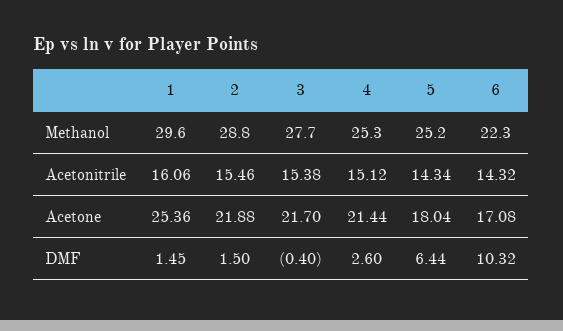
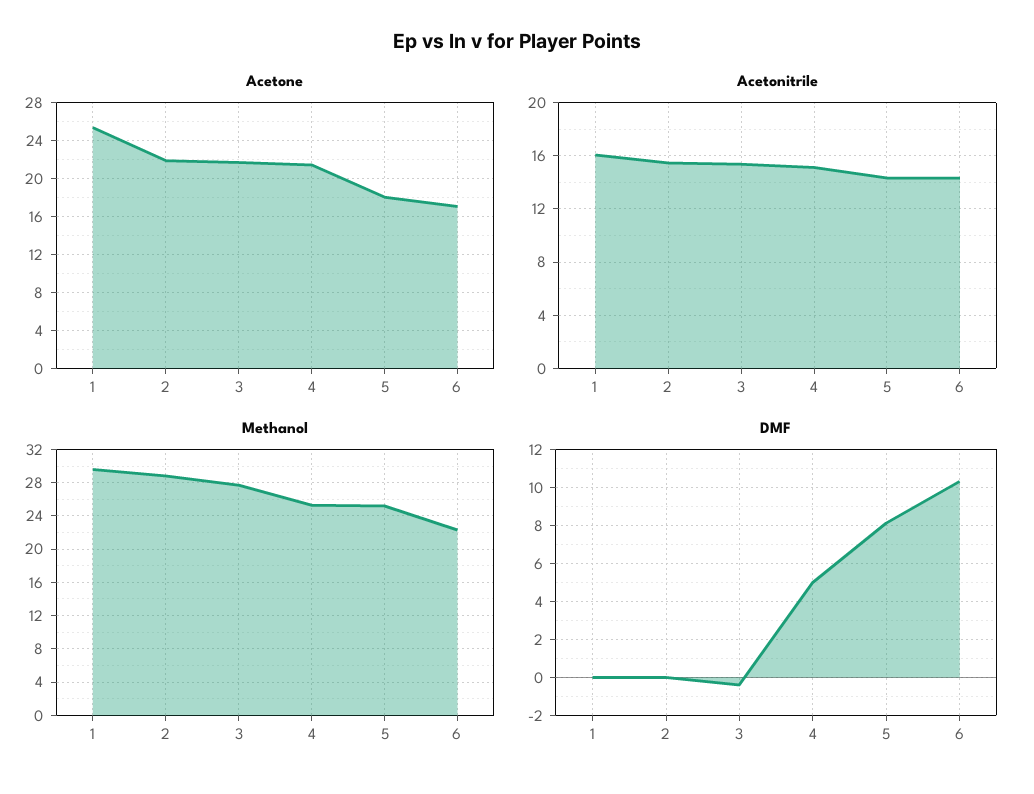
  {
    "Methanol": {
      "1": 29.6,
      "2": 28.8,
      "3": 27.7,
      "4": 25.3,
      "5": 25.2,
      "6": 22.3
    },
    "Acetonitrile": {
      "1": 16.06,
      "2": 15.46,
      "3": 15.38,
      "4": 15.12,
      "5": 14.34,
      "6": 14.32
    },
    "Acetone": {
      "1": 25.36,
      "2": 21.88,
      "3": 21.7,
      "4": 21.44,
      "5": 18.04,
      "6": 17.08
    },
    "DMF": {
-     "1": 1.45,
+     "1": 0,
-     "2": 1.5,
+     "2": 0,
      "3": -0.4,
-     "4": 2.6,
+     "4": 5,
-     "5": 6.44,
+     "5": 8,
      "6": 10.32
    }
  }

